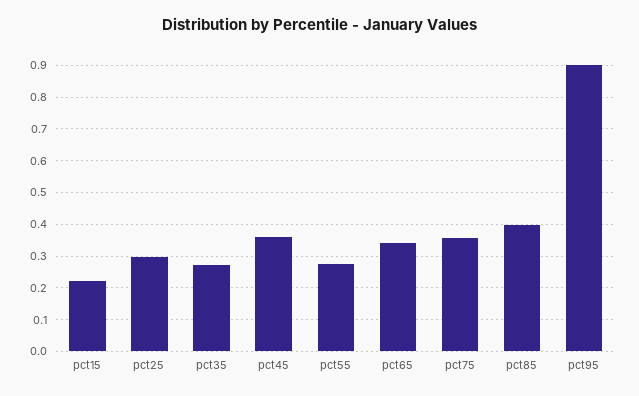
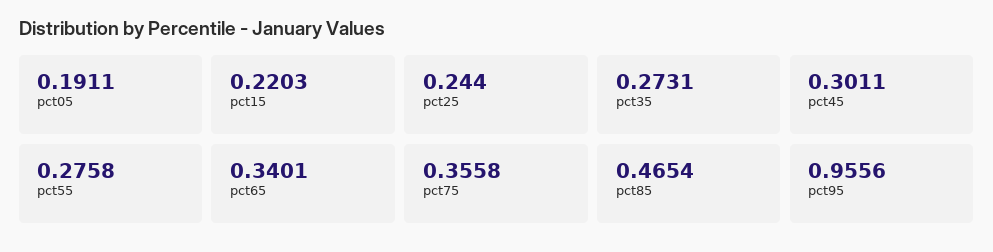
  {
    "pct15": 0.2203,
-   "pct25": 0.3,
+   "pct25": 0.244,
    "pct35": 0.2731,
-   "pct45": 0.36,
+   "pct45": 0.3011,
    "pct55": 0.2758,
    "pct65": 0.3401,
    "pct75": 0.3558,
-   "pct85": 0.4,
+   "pct85": 0.4654,
-   "pct95": 0.9
+   "pct95": 0.9556,
+   "pct05": 0.1911
  }

